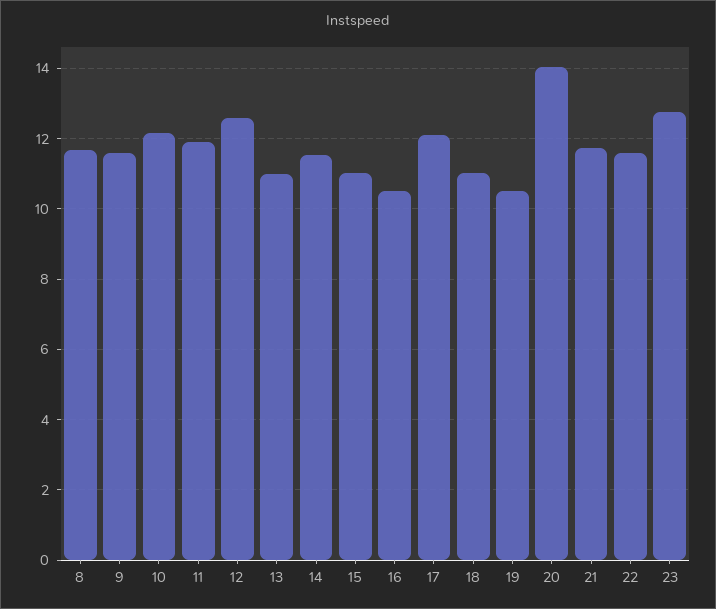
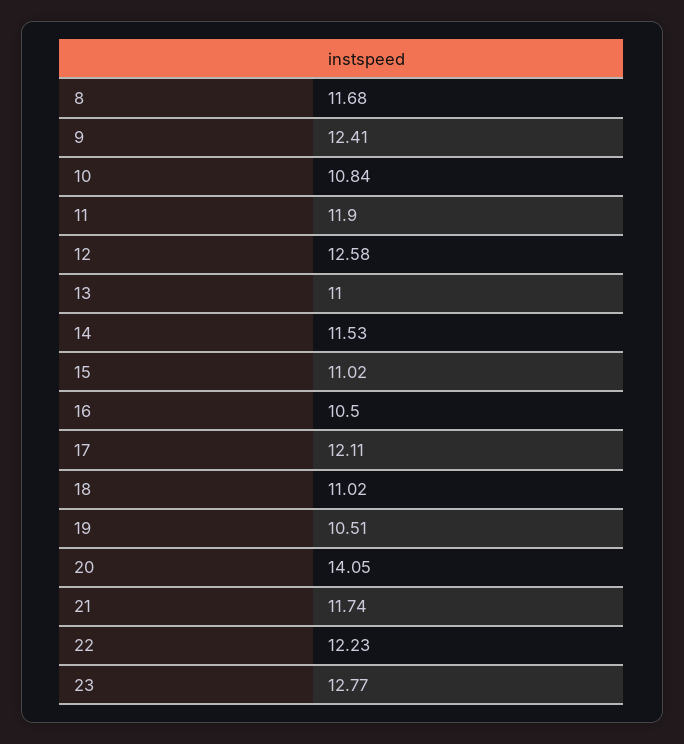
  {
    "8": 11.68,
-   "9": 11.6,
+   "9": 12.41,
-   "10": 12.2,
+   "10": 10.84,
    "11": 11.9,
    "12": 12.58,
    "13": 11,
    "14": 11.53,
    "15": 11.02,
    "16": 10.5,
    "17": 12.11,
    "18": 11.02,
    "19": 10.51,
    "20": 14.05,
    "21": 11.74,
-   "22": 11.6,
+   "22": 12.23,
    "23": 12.77
  }

